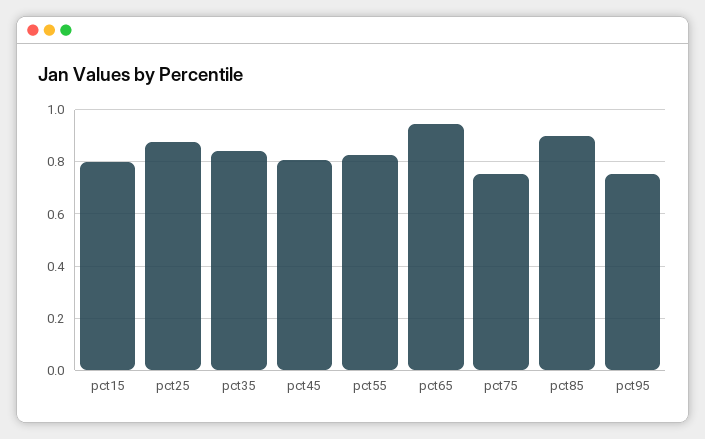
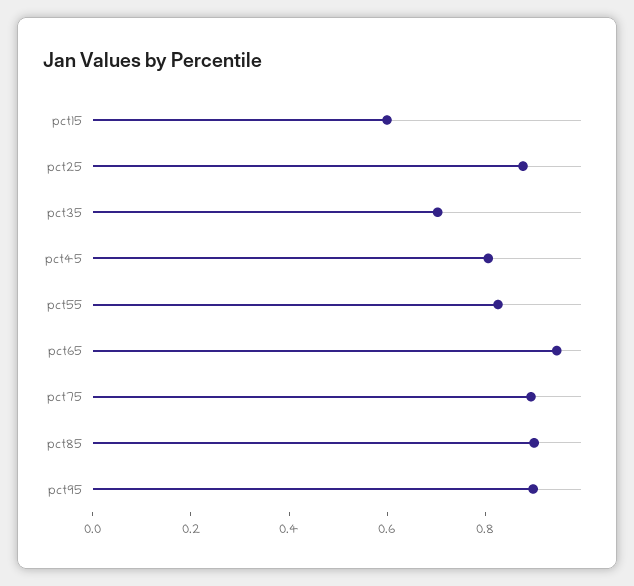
  {
-   "pct15": 0.8,
+   "pct15": 0.6,
    "pct25": 0.875,
-   "pct35": 0.85,
+   "pct35": 0.7,
    "pct45": 0.8,
    "pct55": 0.825,
    "pct65": 0.95,
-   "pct75": 0.75,
+   "pct75": 0.9,
    "pct85": 0.9,
-   "pct95": 0.75
+   "pct95": 0.9
  }

